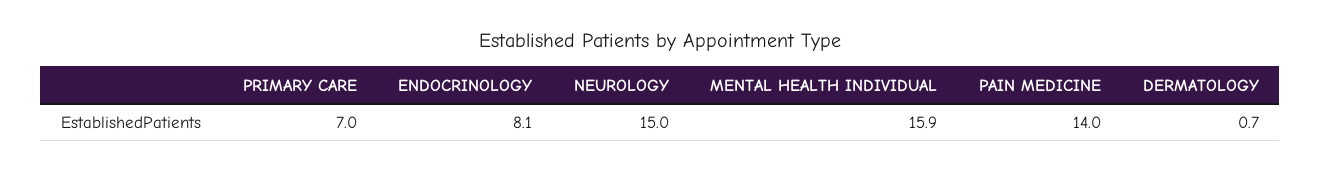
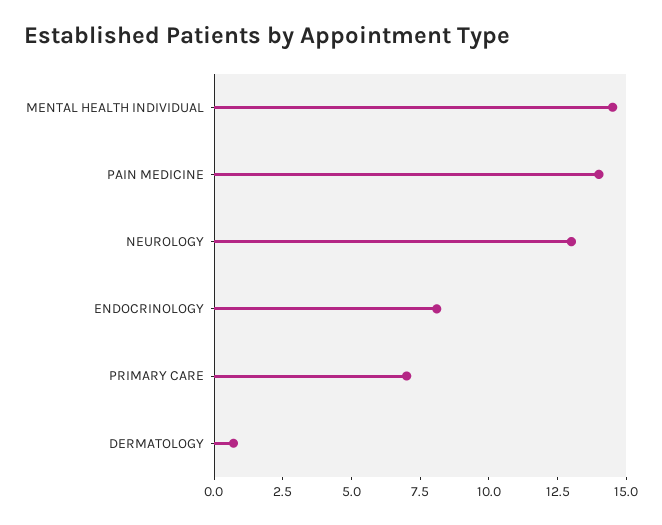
  {
    "PRIMARY CARE": 7,
    "ENDOCRINOLOGY": 8.1,
-   "NEUROLOGY": 15,
+   "NEUROLOGY": 13,
-   "MENTAL HEALTH INDIVIDUAL": 15.9,
+   "MENTAL HEALTH INDIVIDUAL": 14.5,
    "PAIN MEDICINE": 14,
    "DERMATOLOGY": 0.7
  }

